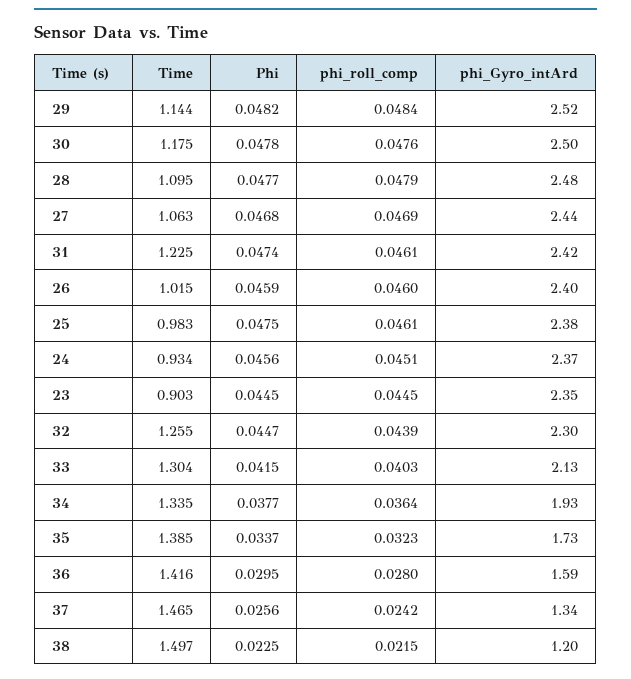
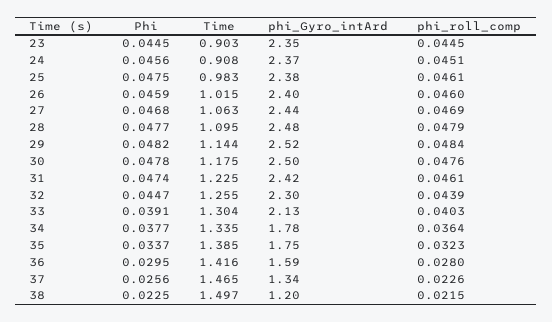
  {
    "Time": {
      "29": 1.144,
      "30": 1.175,
      "28": 1.095,
      "27": 1.063,
      "31": 1.225,
      "26": 1.015,
      "25": 0.983,
-     "24": 0.934,
+     "24": 0.908,
      "23": 0.903,
      "32": 1.255,
      "33": 1.304,
      "34": 1.335,
      "35": 1.385,
      "36": 1.416,
      "37": 1.465,
      "38": 1.497
    },
    "Phi": {
      "29": 0.0482,
      "30": 0.0478,
      "28": 0.0477,
      "27": 0.0468,
      "31": 0.0474,
      "26": 0.0459,
      "25": 0.0475,
      "24": 0.0456,
      "23": 0.0445,
      "32": 0.0447,
-     "33": 0.0415,
+     "33": 0.0391,
      "34": 0.0377,
      "35": 0.0337,
      "36": 0.0295,
      "37": 0.0256,
      "38": 0.0225
    },
    "phi_roll_comp": {
      "29": 0.0484,
      "30": 0.0476,
      "28": 0.0479,
      "27": 0.0469,
      "31": 0.0461,
      "26": 0.046,
      "25": 0.0461,
      "24": 0.0451,
      "23": 0.0445,
      "32": 0.0439,
      "33": 0.0403,
      "34": 0.0364,
      "35": 0.0323,
      "36": 0.028,
-     "37": 0.0242,
+     "37": 0.0226,
      "38": 0.0215
    },
    "phi_Gyro_intArd": {
      "29": 2.52,
      "30": 2.5,
      "28": 2.48,
      "27": 2.44,
      "31": 2.42,
      "26": 2.4,
      "25": 2.38,
      "24": 2.37,
      "23": 2.35,
      "32": 2.3,
      "33": 2.13,
-     "34": 1.93,
+     "34": 1.78,
-     "35": 1.73,
+     "35": 1.75,
      "36": 1.59,
      "37": 1.34,
      "38": 1.2
    }
  }

